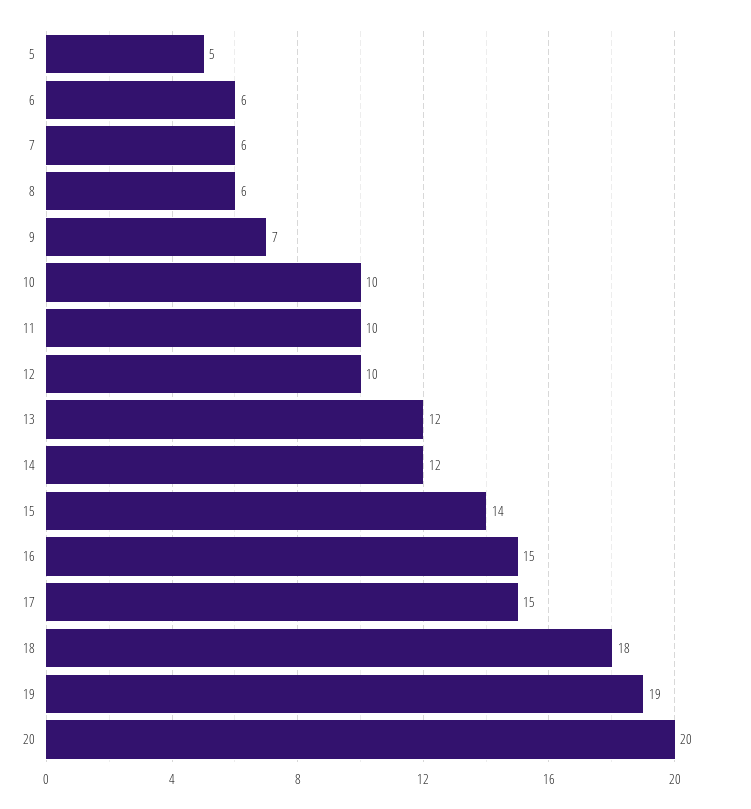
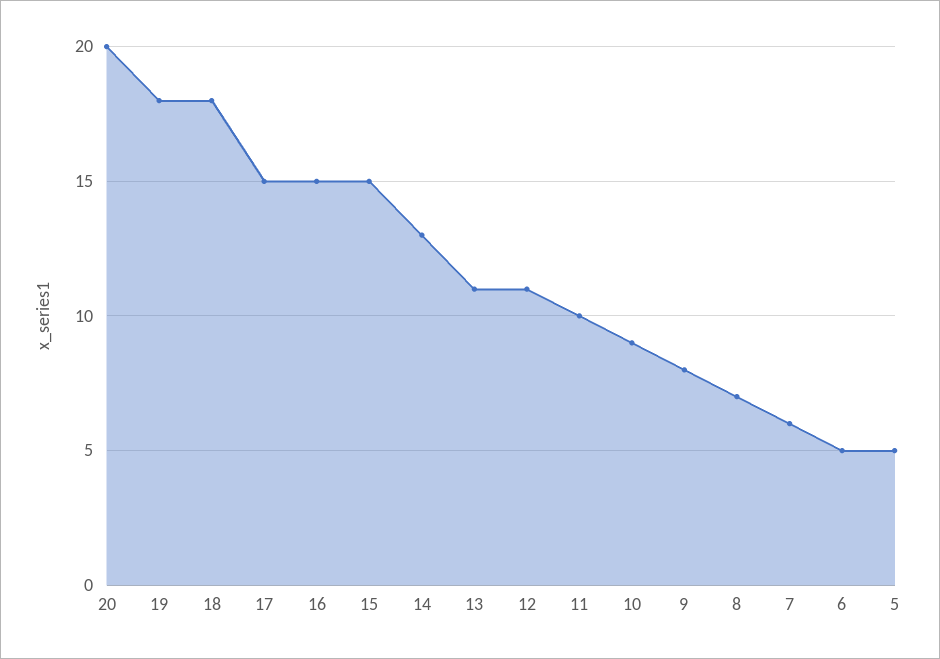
  {
    "5": 5,
-   "6": 6,
+   "6": 5,
    "7": 6,
-   "8": 6,
+   "8": 7,
-   "9": 7,
+   "9": 8,
-   "10": 10,
+   "10": 9,
    "11": 10,
-   "12": 10,
+   "12": 11,
-   "13": 12,
+   "13": 11,
-   "14": 12,
+   "14": 13,
-   "15": 14,
+   "15": 15,
    "16": 15,
    "17": 15,
    "18": 18,
-   "19": 19,
+   "19": 18,
    "20": 20
  }

